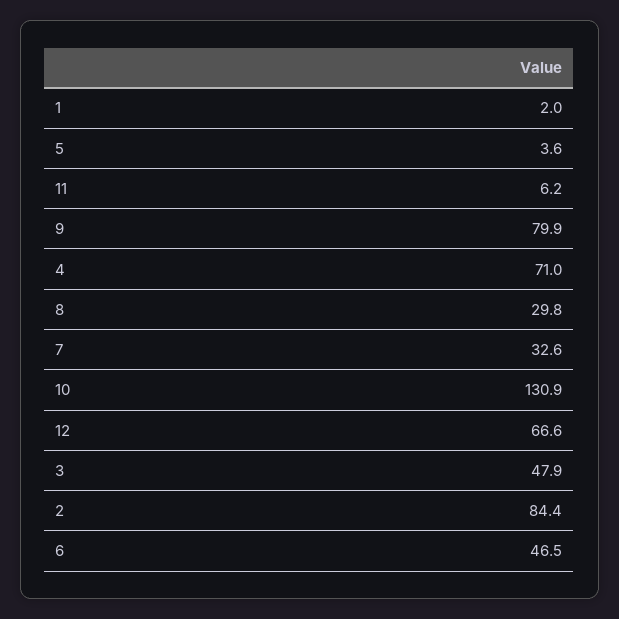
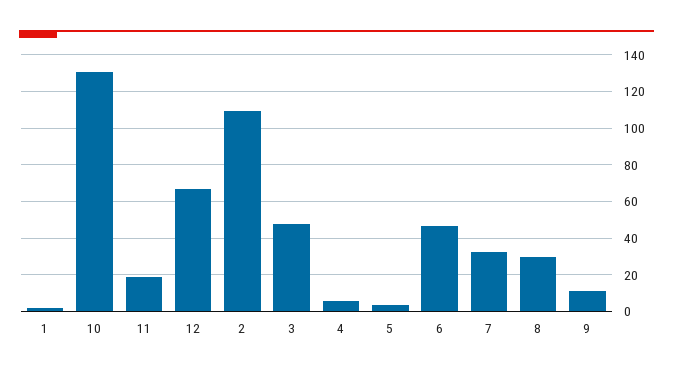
  {
    "1": 2,
    "5": 3.6,
-   "11": 6.2,
+   "11": 20,
-   "9": 79.9,
+   "9": 10,
-   "4": 71,
+   "4": 5,
    "8": 29.8,
    "7": 32.6,
    "10": 130.9,
    "12": 66.6,
    "3": 47.9,
-   "2": 84.4,
+   "2": 110,
    "6": 46.5
  }

